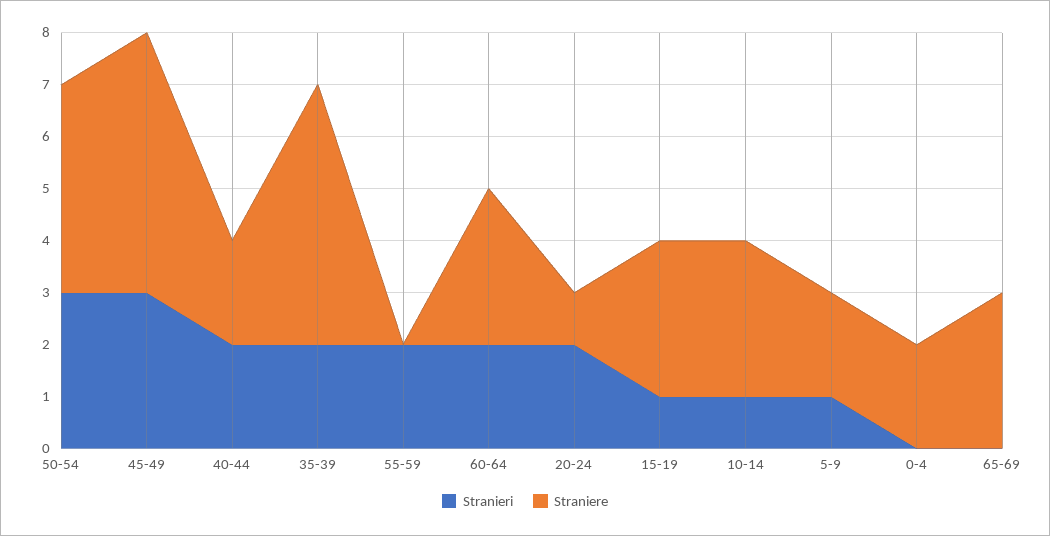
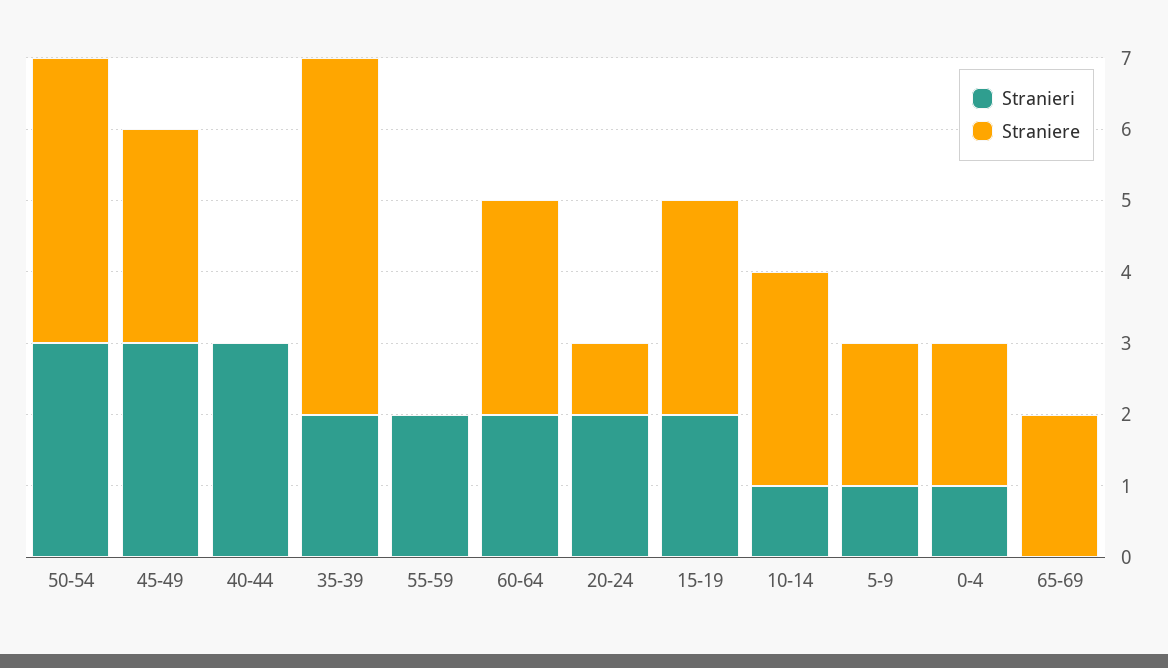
  {
    "Stranieri": {
      "50-54": 3,
      "45-49": 3,
-     "40-44": 2,
+     "40-44": 3,
      "35-39": 2,
      "55-59": 2,
      "60-64": 2,
      "20-24": 2,
-     "15-19": 1,
+     "15-19": 2,
      "10-14": 1,
      "5-9": 1,
-     "0-4": 0,
+     "0-4": 1,
      "65-69": 0
    },
    "Straniere": {
      "50-54": 4,
-     "45-49": 5,
+     "45-49": 3,
-     "40-44": 2,
+     "40-44": 0,
      "35-39": 5,
      "55-59": 0,
      "60-64": 3,
      "20-24": 1,
      "15-19": 3,
      "10-14": 3,
      "5-9": 2,
      "0-4": 2,
-     "65-69": 3
+     "65-69": 2
    }
  }

